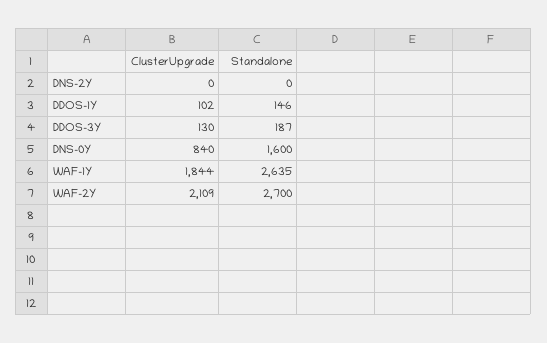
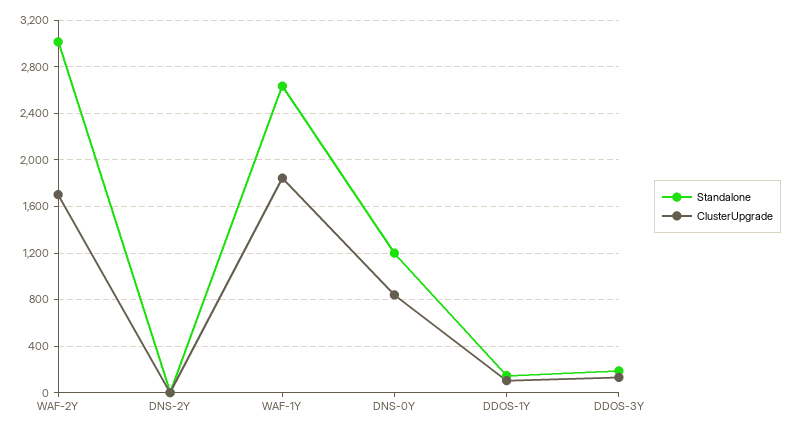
  {
    "ClusterUpgrade": {
      "DNS-2Y": 0,
      "DDOS-1Y": 102,
      "DDOS-3Y": 130,
      "DNS-0Y": 840,
      "WAF-1Y": 1844,
-     "WAF-2Y": 2109
+     "WAF-2Y": 1700
    },
    "Standalone": {
      "DNS-2Y": 0,
      "DDOS-1Y": 146,
      "DDOS-3Y": 187,
-     "DNS-0Y": 1600,
+     "DNS-0Y": 1200,
      "WAF-1Y": 2635,
-     "WAF-2Y": 2700
+     "WAF-2Y": 3000
    }
  }

